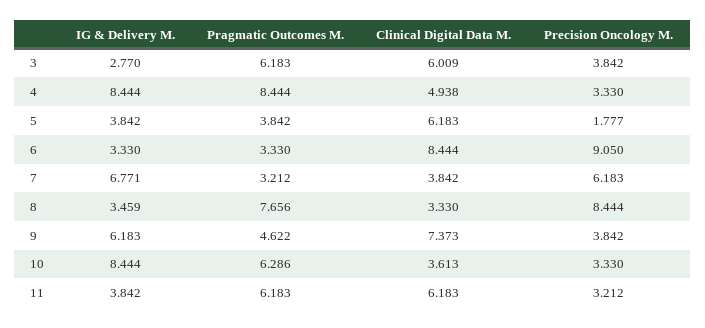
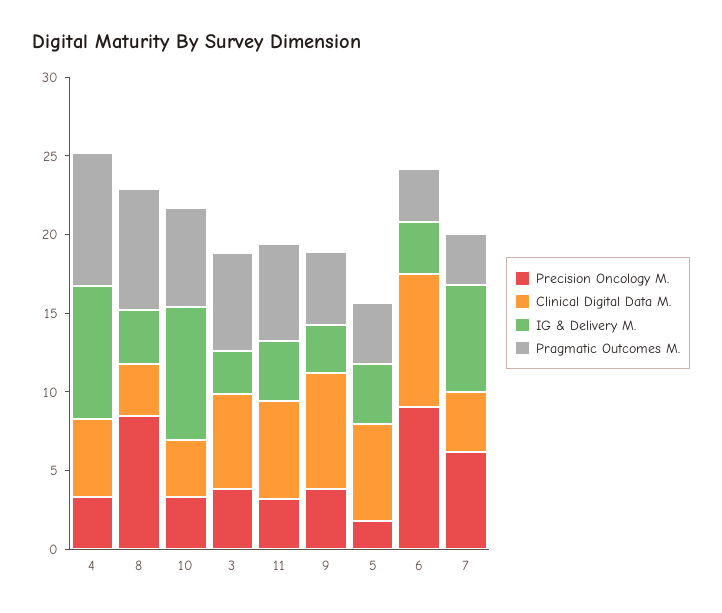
  {
    "IG & Delivery M.": {
      "3": 2.77,
      "4": 8.444,
      "5": 3.842,
      "6": 3.33,
      "7": 6.771,
      "8": 3.459,
-     "9": 6.183,
+     "9": 3,
      "10": 8.444,
      "11": 3.842
    },
    "Pragmatic Outcomes M.": {
      "3": 6.183,
      "4": 8.444,
      "5": 3.842,
      "6": 3.33,
      "7": 3.212,
      "8": 7.656,
      "9": 4.622,
      "10": 6.286,
      "11": 6.183
    },
    "Clinical Digital Data M.": {
      "3": 6.009,
      "4": 4.938,
      "5": 6.183,
      "6": 8.444,
      "7": 3.842,
      "8": 3.33,
      "9": 7.373,
      "10": 3.613,
      "11": 6.183
    },
    "Precision Oncology M.": {
      "3": 3.842,
      "4": 3.33,
      "5": 1.777,
      "6": 9.05,
      "7": 6.183,
      "8": 8.444,
      "9": 3.842,
      "10": 3.33,
      "11": 3.212
    }
  }

